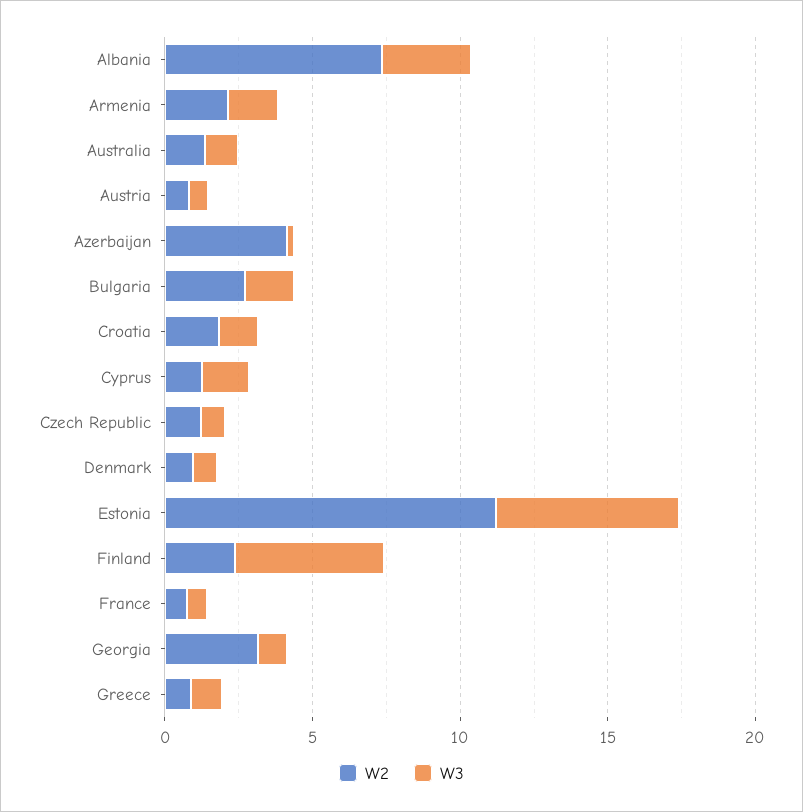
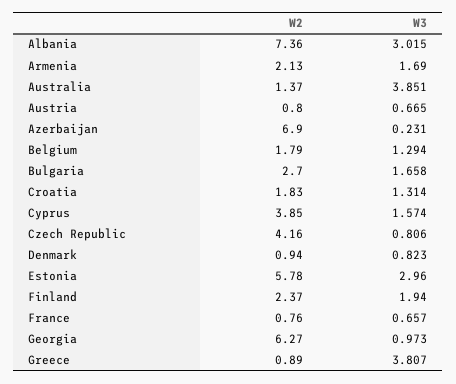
  {
    "W2": {
      "Albania": 7.36,
      "Armenia": 2.13,
      "Australia": 1.37,
      "Austria": 0.8,
-     "Azerbaijan": 4,
+     "Azerbaijan": 6.9,
      "Bulgaria": 2.7,
      "Croatia": 1.83,
-     "Cyprus": 1,
+     "Cyprus": 3.85,
-     "Czech Republic": 1,
+     "Czech Republic": 4.16,
      "Denmark": 0.94,
-     "Estonia": 11,
+     "Estonia": 5.78,
      "Finland": 2.37,
      "France": 0.76,
-     "Georgia": 3,
+     "Georgia": 6.27,
-     "Greece": 0.89
+     "Greece": 0.89,
+     "Belgium": 1.79
    },
    "W3": {
      "Albania": 3.015,
      "Armenia": 1.69,
-     "Australia": 1,
+     "Australia": 3.851,
      "Austria": 0.665,
      "Azerbaijan": 0.231,
      "Bulgaria": 1.658,
      "Croatia": 1.314,
      "Cyprus": 1.574,
      "Czech Republic": 0.806,
      "Denmark": 0.823,
-     "Estonia": 6,
+     "Estonia": 2.96,
-     "Finland": 5,
+     "Finland": 1.94,
      "France": 0.657,
      "Georgia": 0.973,
-     "Greece": 1
+     "Greece": 3.807,
+     "Belgium": 1.294
    }
  }

